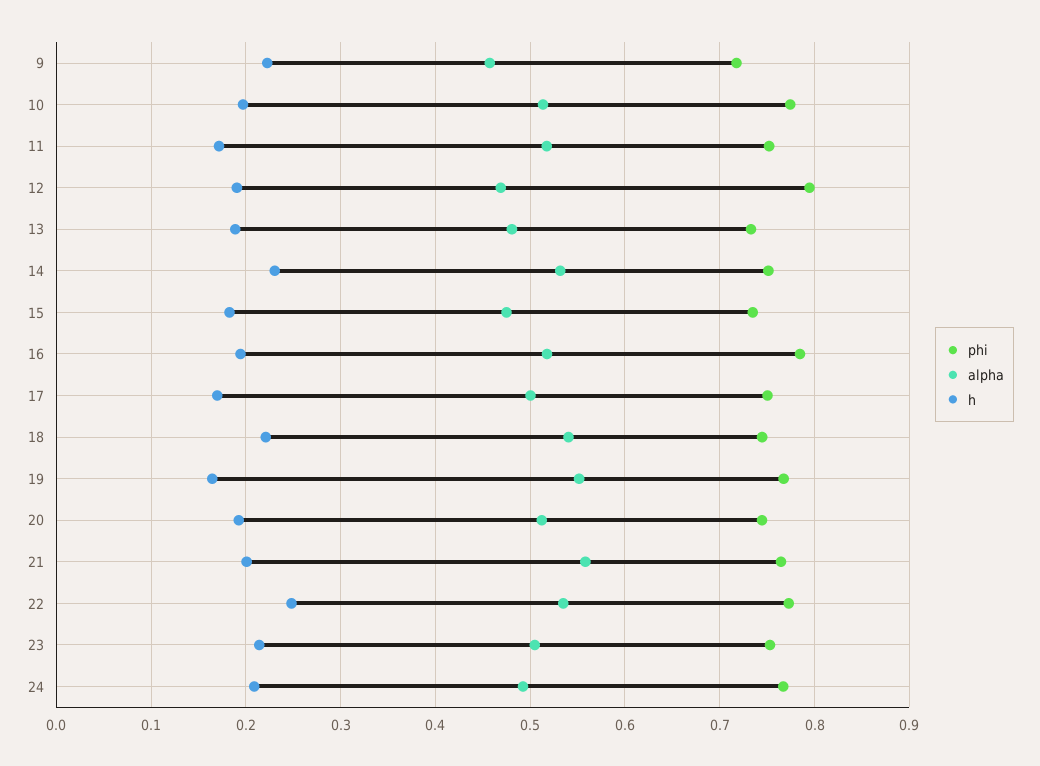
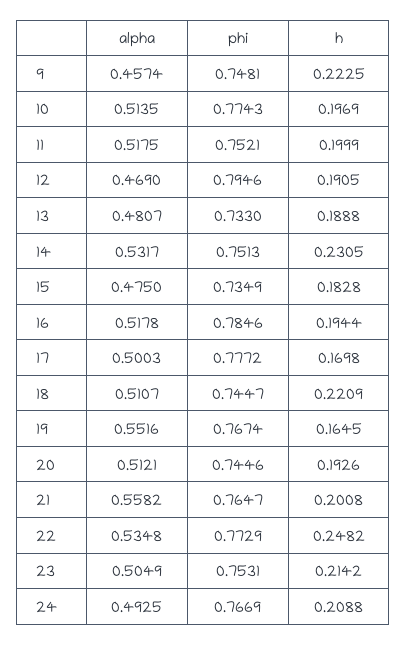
  {
    "phi": {
-     "9": 0.72,
+     "9": 0.7481,
      "10": 0.7743,
      "11": 0.7521,
      "12": 0.7946,
      "13": 0.733,
      "14": 0.7513,
      "15": 0.7349,
      "16": 0.7846,
-     "17": 0.75,
+     "17": 0.7772,
      "18": 0.7447,
      "19": 0.7674,
      "20": 0.7446,
      "21": 0.7647,
      "22": 0.7729,
      "23": 0.7531,
      "24": 0.7669
    },
    "alpha": {
      "9": 0.4574,
      "10": 0.5135,
      "11": 0.5175,
      "12": 0.469,
      "13": 0.4807,
      "14": 0.5317,
      "15": 0.475,
      "16": 0.5178,
      "17": 0.5003,
-     "18": 0.54,
+     "18": 0.5107,
      "19": 0.5516,
      "20": 0.5121,
      "21": 0.5582,
      "22": 0.5348,
      "23": 0.5049,
      "24": 0.4925
    },
    "h": {
      "9": 0.2225,
      "10": 0.1969,
-     "11": 0.17,
+     "11": 0.1999,
      "12": 0.1905,
      "13": 0.1888,
      "14": 0.2305,
      "15": 0.1828,
      "16": 0.1944,
      "17": 0.1698,
      "18": 0.2209,
      "19": 0.1645,
      "20": 0.1926,
      "21": 0.2008,
      "22": 0.2482,
      "23": 0.2142,
      "24": 0.2088
    }
  }

